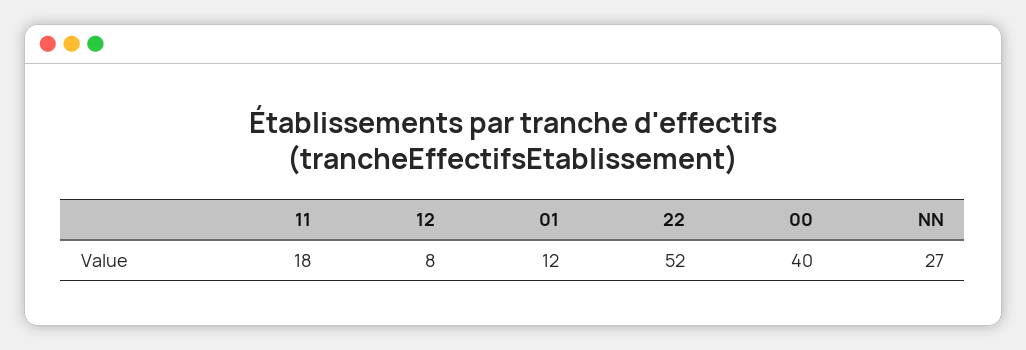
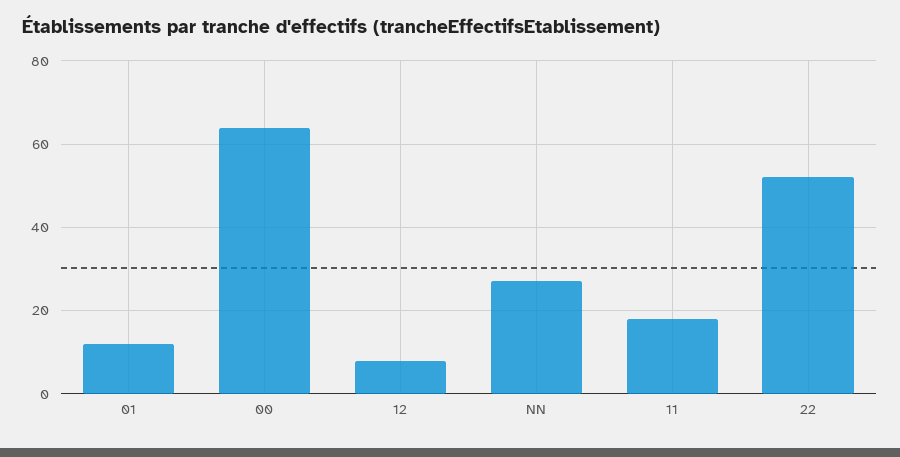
  {
    "11": 18,
    "12": 8,
    "01": 12,
    "22": 52,
-   "00": 40,
+   "00": 65,
    "NN": 27
  }

